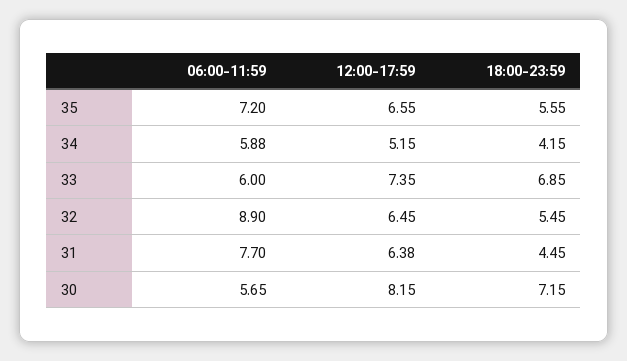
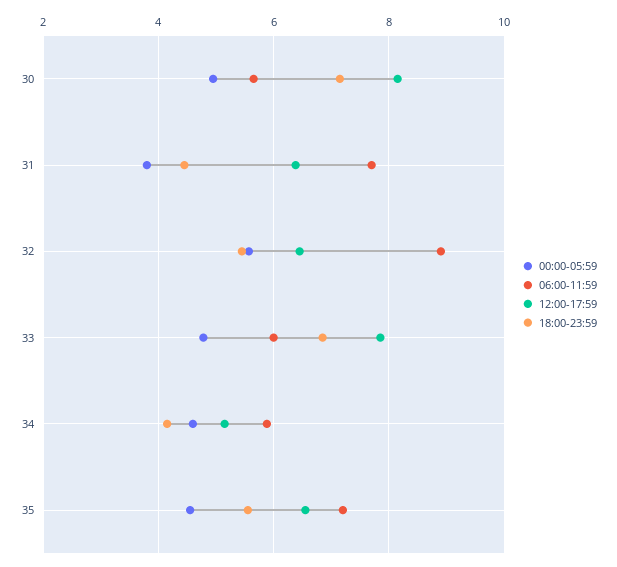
  {
    "06:00-11:59": {
      "35": 7.2,
      "34": 5.88,
      "33": 6,
      "32": 8.9,
      "31": 7.7,
      "30": 5.65
    },
    "12:00-17:59": {
      "35": 6.55,
      "34": 5.15,
-     "33": 7.35,
+     "33": 7.8,
      "32": 6.45,
      "31": 6.38,
      "30": 8.15
    },
    "18:00-23:59": {
      "35": 5.55,
      "34": 4.15,
      "33": 6.85,
      "32": 5.45,
      "31": 4.45,
      "30": 7.15
-   }
+   },
+   "00:00-05:59": {
+     "30": 5,
+     "31": 3.8,
+     "32": 5.6,
+     "33": 4.8,
+     "34": 4.6,
+     "35": 4.6
+   }
  }

